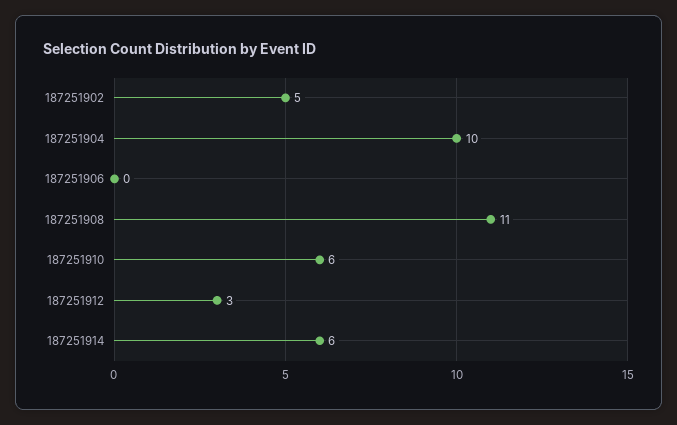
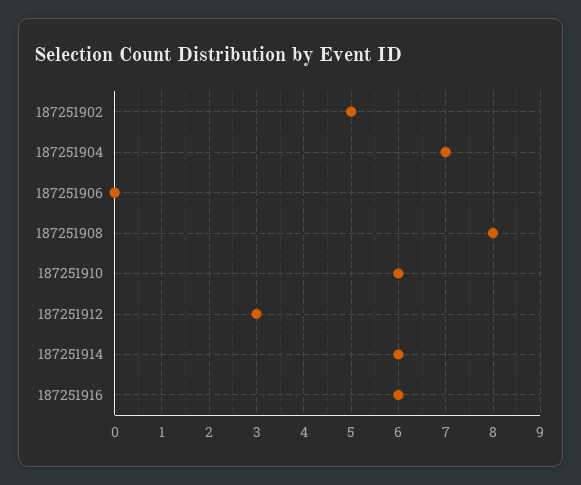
  {
    "187251902": 5,
-   "187251904": 10,
+   "187251904": 7,
    "187251906": 0,
-   "187251908": 11,
+   "187251908": 8,
    "187251910": 6,
    "187251912": 3,
-   "187251914": 6
+   "187251914": 6,
+   "187251916": 6
  }

